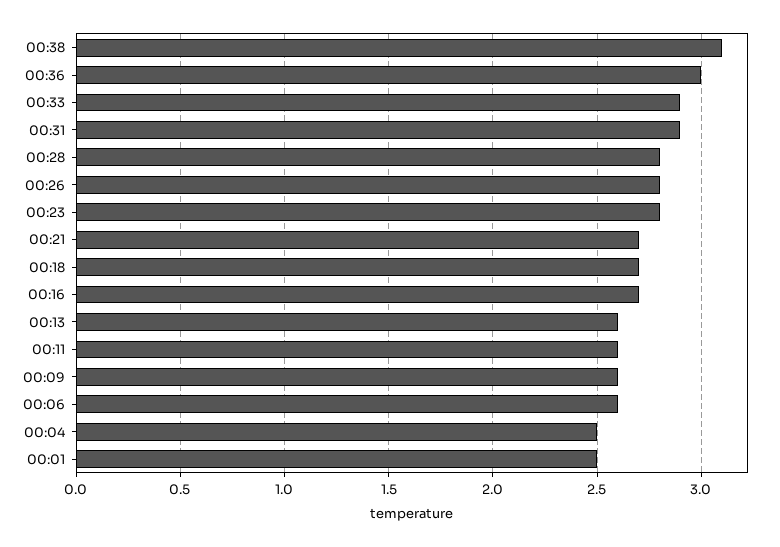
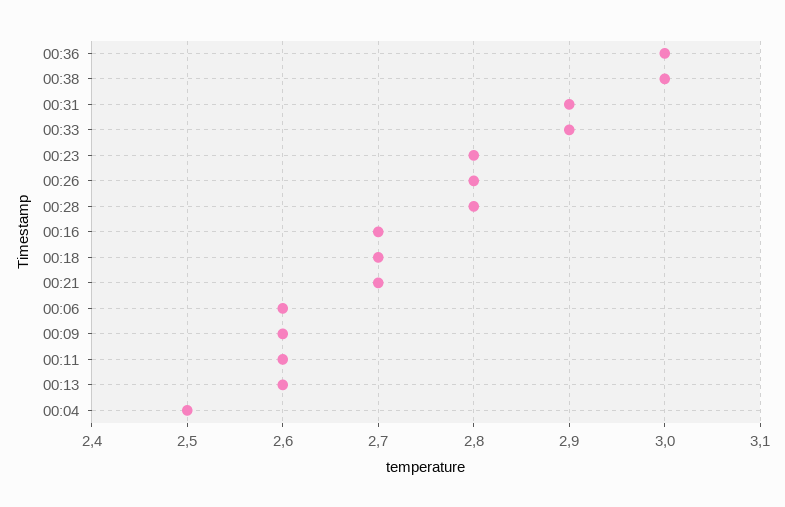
  {
-   "00:38": 3.1,
+   "00:38": 3,
    "00:36": 3,
    "00:33": 2.9,
    "00:31": 2.9,
    "00:28": 2.8,
    "00:26": 2.8,
    "00:23": 2.8,
    "00:21": 2.7,
    "00:18": 2.7,
    "00:16": 2.7,
    "00:13": 2.6,
    "00:11": 2.6,
    "00:09": 2.6,
    "00:06": 2.6,
-   "00:04": 2.5,
+   "00:04": 2.5
-   "00:01": 2.5
  }

